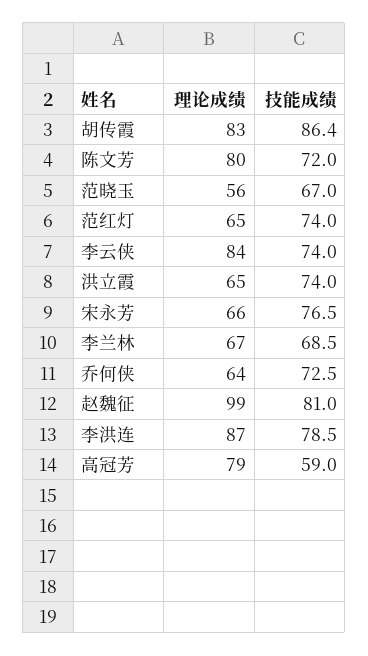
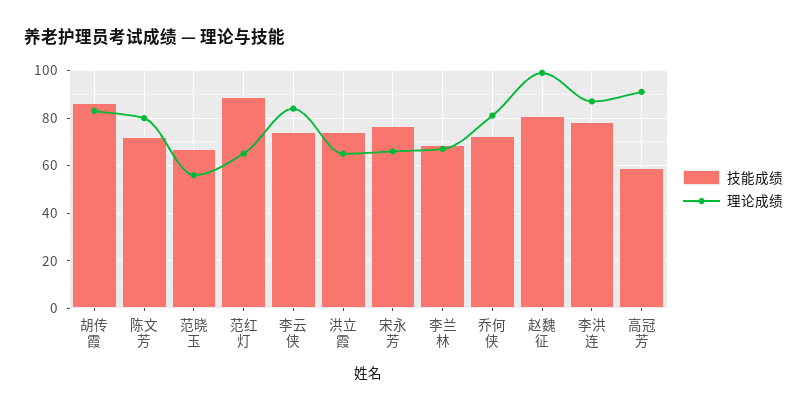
  {
    "理论成绩": {
      "胡传霞": 83,
      "陈文芳": 80,
      "范晓玉": 56,
      "范红灯": 65,
      "李云侠": 84,
      "洪立霞": 65,
      "宋永芳": 66,
      "李兰林": 67,
-     "乔何侠": 64,
+     "乔何侠": 80,
      "赵魏征": 99,
      "李洪连": 87,
-     "高冠芳": 79
+     "高冠芳": 90
    },
    "技能成绩": {
      "胡传霞": 86.4,
      "陈文芳": 72,
      "范晓玉": 67,
-     "范红灯": 74,
+     "范红灯": 90,
      "李云侠": 74,
      "洪立霞": 74,
      "宋永芳": 76.5,
      "李兰林": 68.5,
      "乔何侠": 72.5,
      "赵魏征": 81,
      "李洪连": 78.5,
      "高冠芳": 59
    }
  }

